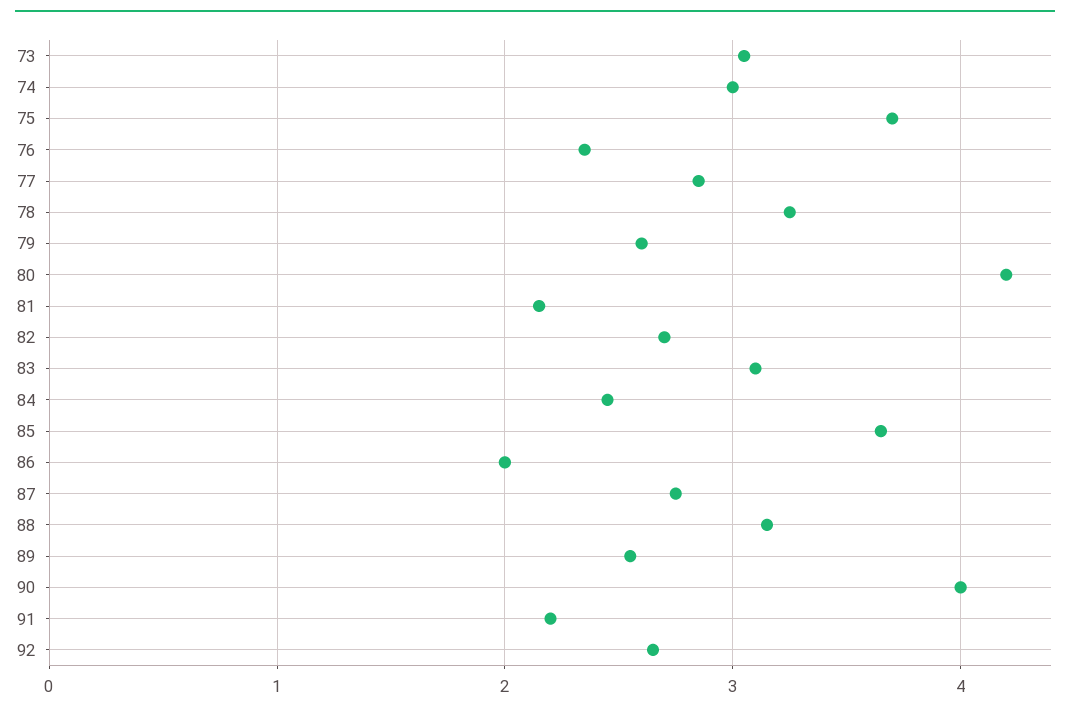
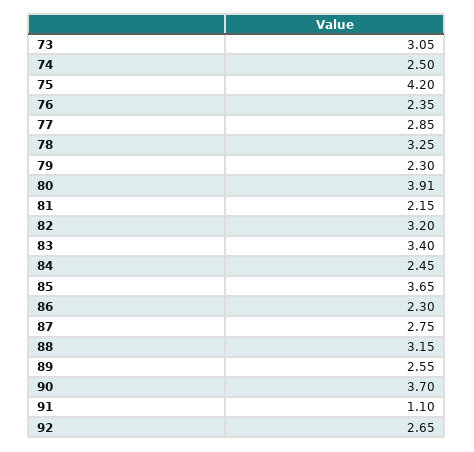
  {
    "73": 3.05,
-   "74": 3,
+   "74": 2.5,
-   "75": 3.7,
+   "75": 4.2,
    "76": 2.35,
    "77": 2.85,
    "78": 3.25,
-   "79": 2.6,
+   "79": 2.3,
-   "80": 4.2,
+   "80": 3.91,
    "81": 2.15,
-   "82": 2.7,
+   "82": 3.2,
-   "83": 3.1,
+   "83": 3.4,
    "84": 2.45,
    "85": 3.65,
-   "86": 2,
+   "86": 2.3,
    "87": 2.75,
    "88": 3.15,
    "89": 2.55,
-   "90": 4,
+   "90": 3.7,
-   "91": 2.2,
+   "91": 1.1,
    "92": 2.65
  }

